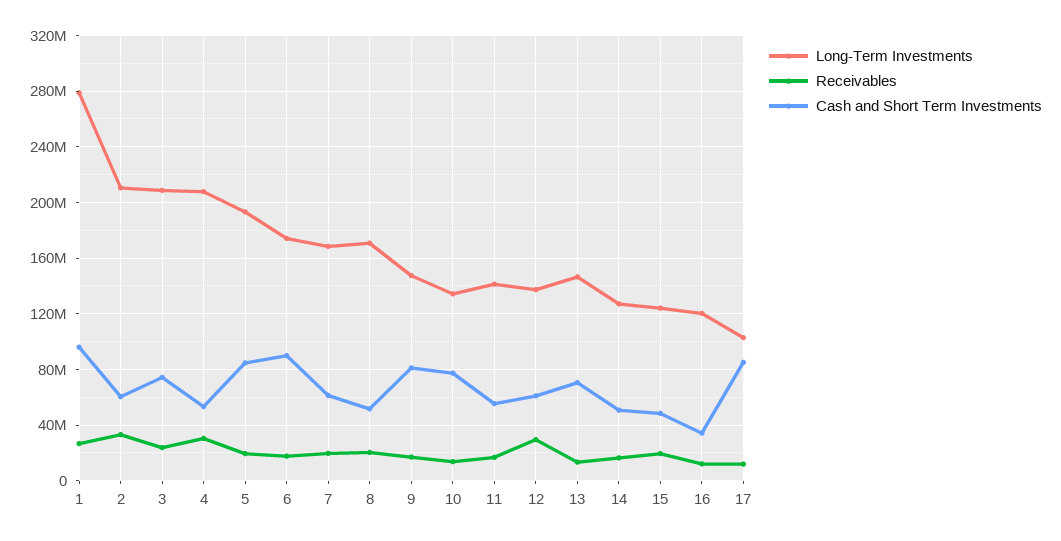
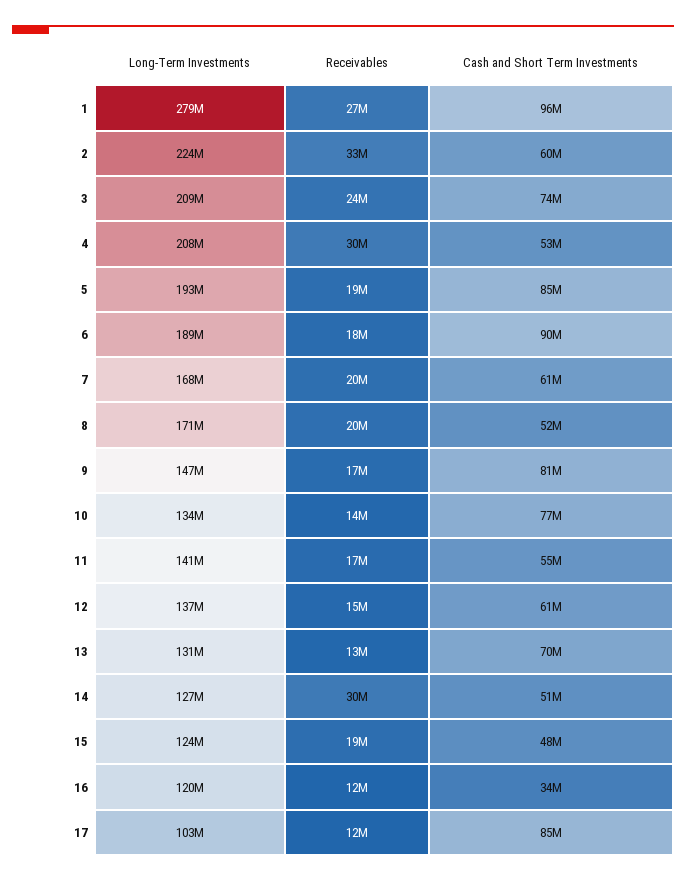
  {
    "Long-Term Investments": {
      "1": 279000000,
-     "2": 210000000,
+     "2": 224000000,
      "3": 209000000,
      "4": 208000000,
      "5": 193000000,
-     "6": 175000000,
+     "6": 189000000,
      "7": 168000000,
      "8": 171000000,
      "9": 147000000,
      "10": 134000000,
      "11": 141000000,
      "12": 137000000,
-     "13": 145000000,
+     "13": 131000000,
      "14": 127000000,
      "15": 124000000,
      "16": 120000000,
      "17": 103000000
    },
    "Receivables": {
      "1": 27000000,
      "2": 33000000,
      "3": 24000000,
      "4": 30000000,
      "5": 19000000,
      "6": 18000000,
      "7": 20000000,
      "8": 20000000,
      "9": 17000000,
      "10": 14000000,
      "11": 17000000,
-     "12": 30000000,
+     "12": 15000000,
      "13": 13000000,
-     "14": 15000000,
+     "14": 30000000,
      "15": 19000000,
      "16": 12000000,
      "17": 12000000
    },
    "Cash and Short Term Investments": {
      "1": 96000000,
      "2": 60000000,
      "3": 74000000,
      "4": 53000000,
      "5": 85000000,
      "6": 90000000,
      "7": 61000000,
      "8": 52000000,
      "9": 81000000,
      "10": 77000000,
      "11": 55000000,
      "12": 61000000,
      "13": 70000000,
      "14": 51000000,
      "15": 48000000,
      "16": 34000000,
      "17": 85000000
    }
  }

